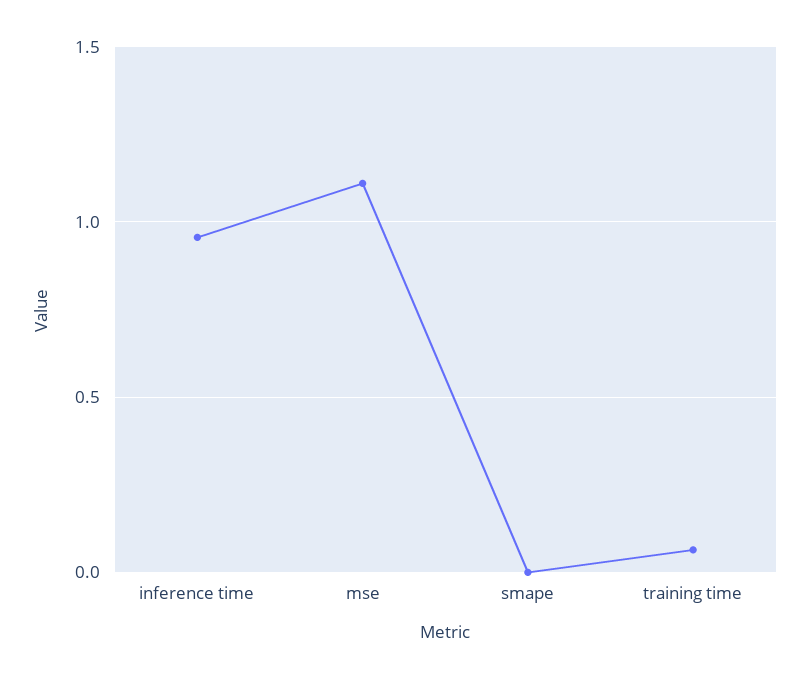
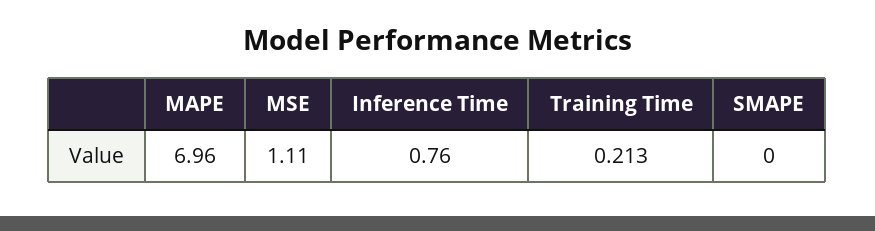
  {
-   "inference time": 0.95,
+   "inference time": 0.76,
    "mse": 1.11,
    "smape": 0,
-   "training time": 0.05
+   "training time": 0.213,
+   "MAPE": 6.96
  }

